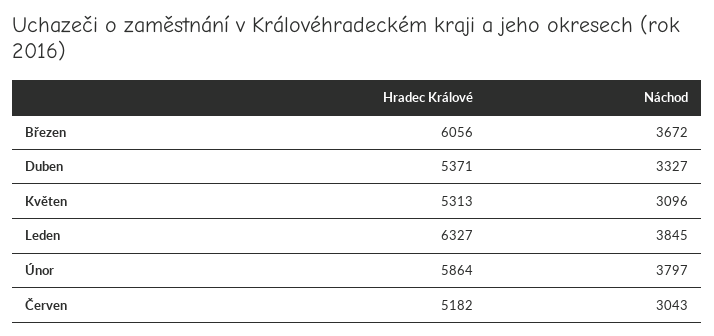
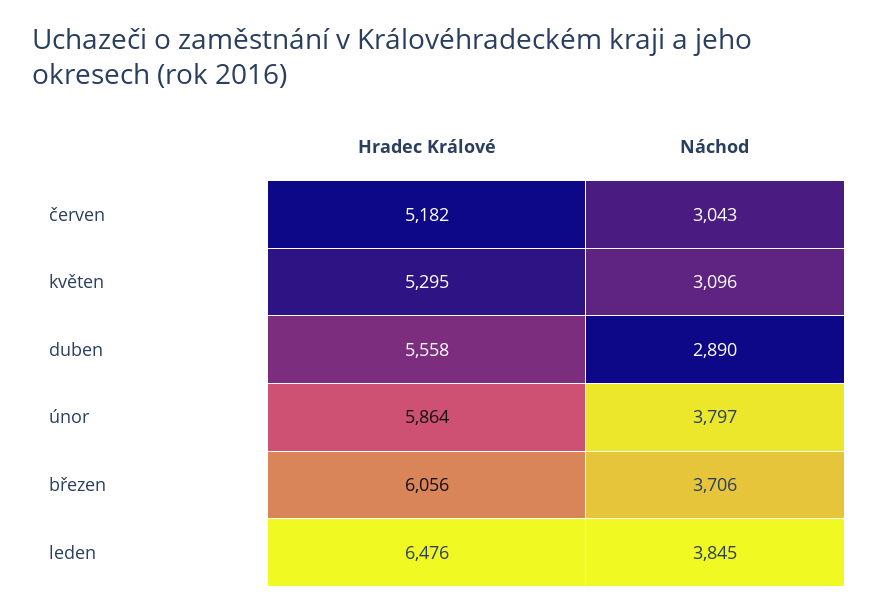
  {
    "Hradec Králové": {
      "Březen": 6056,
-     "Duben": 5371,
+     "Duben": 5558,
-     "Květen": 5313,
+     "Květen": 5295,
-     "Leden": 6327,
+     "Leden": 6476,
      "Únor": 5864,
      "Červen": 5182
    },
    "Náchod": {
-     "Březen": 3672,
+     "Březen": 3706,
-     "Duben": 3327,
+     "Duben": 2890,
      "Květen": 3096,
      "Leden": 3845,
      "Únor": 3797,
      "Červen": 3043
    }
  }

